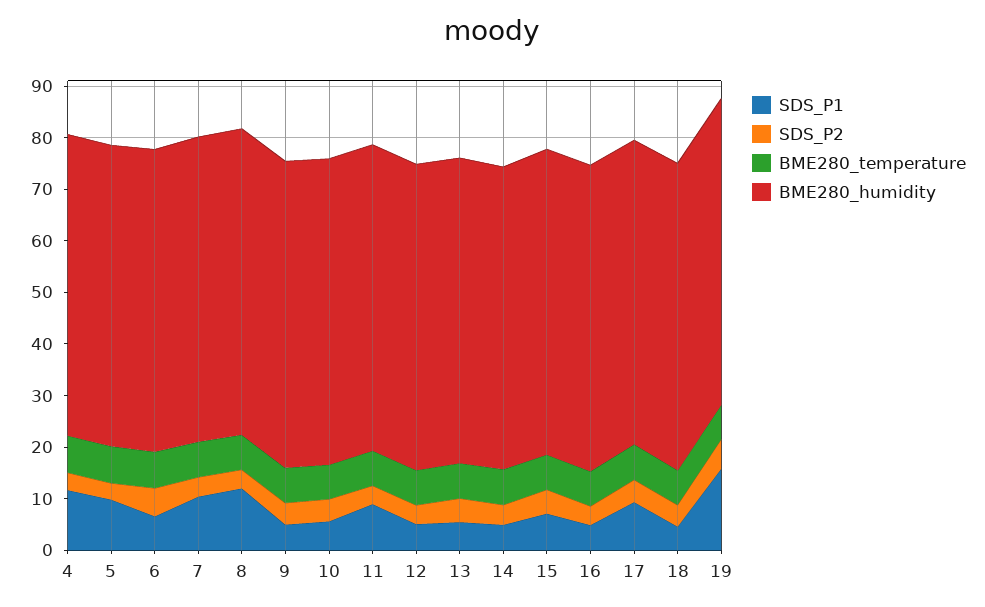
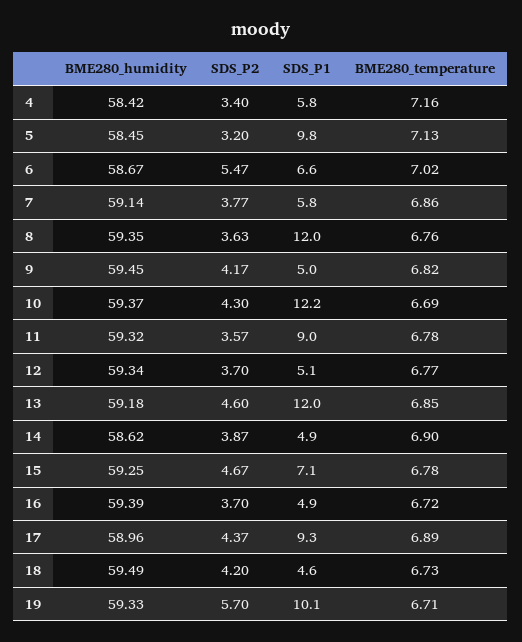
  {
    "SDS_P1": {
-     "4": 12,
+     "4": 5.8,
      "5": 9.8,
      "6": 6.6,
-     "7": 10,
+     "7": 5.8,
      "8": 12,
      "9": 5,
-     "10": 6,
+     "10": 12.2,
      "11": 9,
      "12": 5.1,
-     "13": 6,
+     "13": 12,
      "14": 4.9,
      "15": 7.1,
      "16": 4.9,
      "17": 9.3,
      "18": 4.6,
-     "19": 16
+     "19": 10.1
    },
    "SDS_P2": {
      "4": 3.4,
      "5": 3.2,
      "6": 5.47,
      "7": 3.77,
      "8": 3.63,
      "9": 4.17,
      "10": 4.3,
      "11": 3.57,
      "12": 3.7,
      "13": 4.6,
      "14": 3.87,
      "15": 4.67,
      "16": 3.7,
      "17": 4.37,
      "18": 4.2,
      "19": 5.7
    },
    "BME280_temperature": {
      "4": 7.16,
      "5": 7.13,
      "6": 7.02,
      "7": 6.86,
      "8": 6.76,
      "9": 6.82,
      "10": 6.69,
      "11": 6.78,
      "12": 6.77,
      "13": 6.85,
      "14": 6.9,
      "15": 6.78,
      "16": 6.72,
      "17": 6.89,
      "18": 6.73,
      "19": 6.71
    },
    "BME280_humidity": {
      "4": 58.42,
      "5": 58.45,
      "6": 58.67,
      "7": 59.14,
      "8": 59.35,
      "9": 59.45,
      "10": 59.37,
      "11": 59.32,
      "12": 59.34,
      "13": 59.18,
      "14": 58.62,
      "15": 59.25,
      "16": 59.39,
      "17": 58.96,
      "18": 59.49,
      "19": 59.33
    }
  }

